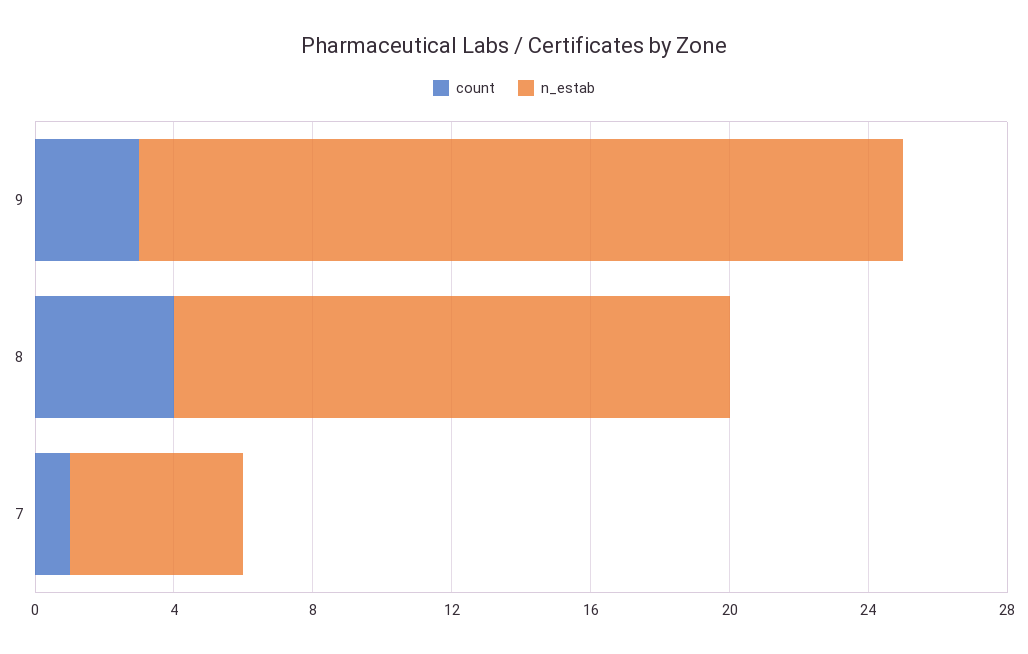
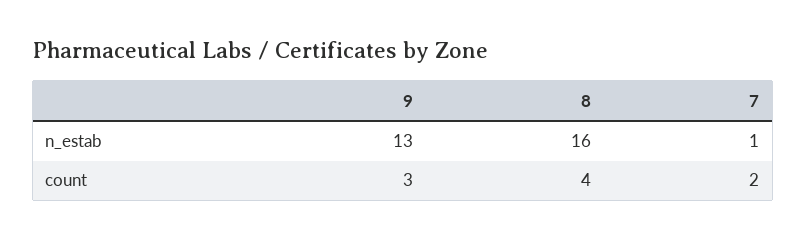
  {
    "count": {
      "9": 3,
      "8": 4,
-     "7": 1
+     "7": 2
    },
    "n_estab": {
-     "9": 22,
+     "9": 13,
      "8": 16,
-     "7": 5
+     "7": 1
    }
  }

